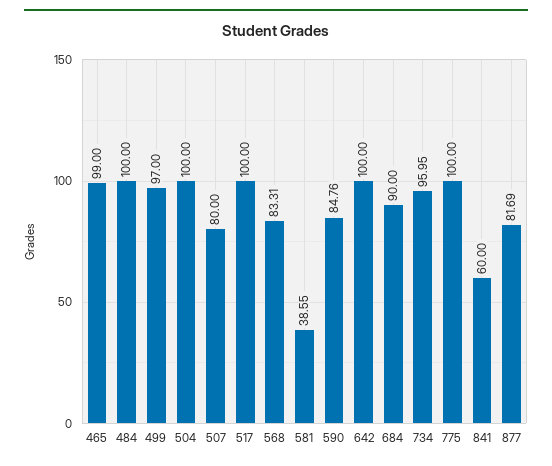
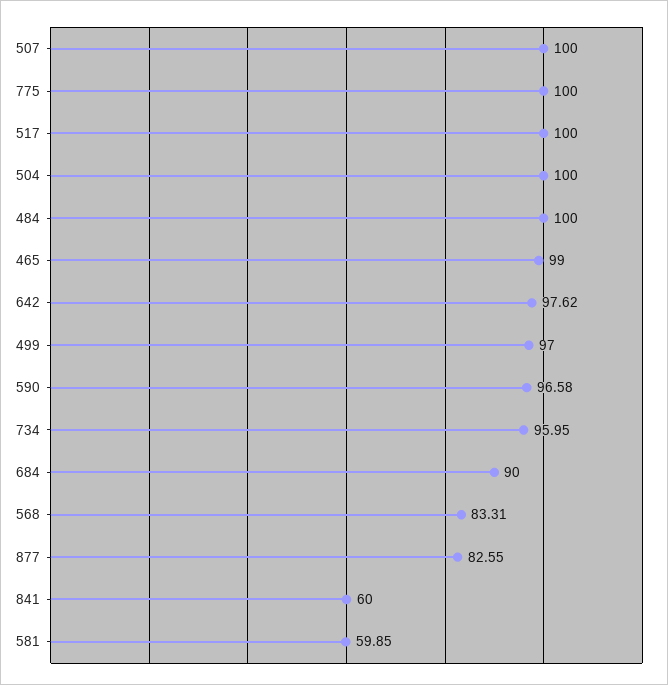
  {
    "465": 99,
    "484": 100,
    "499": 97,
    "504": 100,
-   "507": 80,
+   "507": 100,
    "517": 100,
    "568": 83.31,
-   "581": 38.55,
+   "581": 59.85,
-   "590": 84.76,
+   "590": 96.58,
-   "642": 100,
+   "642": 97.62,
    "684": 90,
    "734": 95.95,
    "775": 100,
    "841": 60,
-   "877": 81.69
+   "877": 82.55
  }

